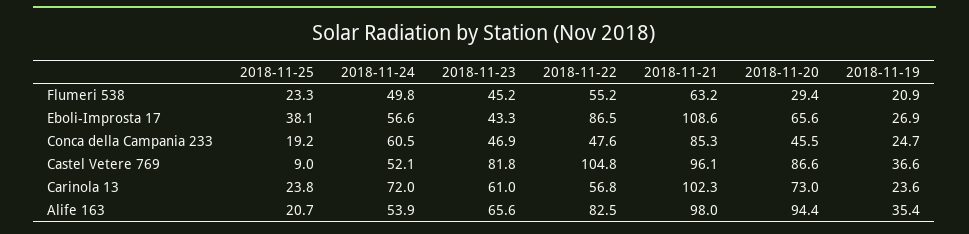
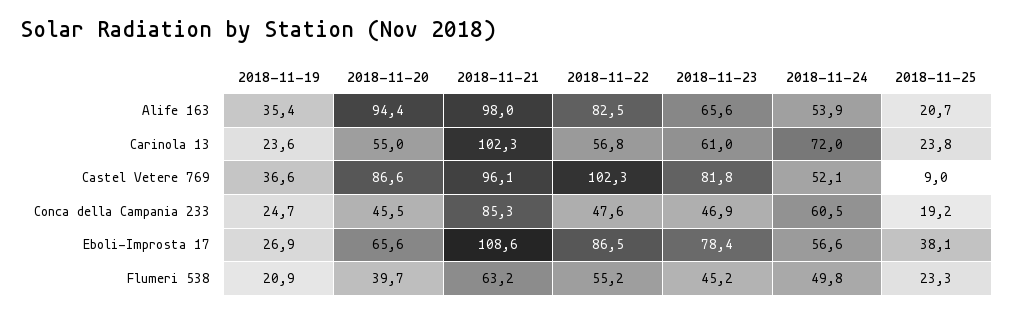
  {
    "2018-11-25": {
      "Flumeri 538": 23.3,
      "Eboli-Improsta 17": 38.1,
      "Conca della Campania 233": 19.2,
      "Castel Vetere 769": 9,
      "Carinola 13": 23.8,
      "Alife 163": 20.7
    },
    "2018-11-24": {
      "Flumeri 538": 49.8,
      "Eboli-Improsta 17": 56.6,
      "Conca della Campania 233": 60.5,
      "Castel Vetere 769": 52.1,
      "Carinola 13": 72,
      "Alife 163": 53.9
    },
    "2018-11-23": {
      "Flumeri 538": 45.2,
-     "Eboli-Improsta 17": 43.3,
+     "Eboli-Improsta 17": 78.4,
      "Conca della Campania 233": 46.9,
      "Castel Vetere 769": 81.8,
      "Carinola 13": 61,
      "Alife 163": 65.6
    },
    "2018-11-22": {
      "Flumeri 538": 55.2,
      "Eboli-Improsta 17": 86.5,
      "Conca della Campania 233": 47.6,
-     "Castel Vetere 769": 104.8,
+     "Castel Vetere 769": 102.3,
      "Carinola 13": 56.8,
      "Alife 163": 82.5
    },
    "2018-11-21": {
      "Flumeri 538": 63.2,
      "Eboli-Improsta 17": 108.6,
      "Conca della Campania 233": 85.3,
      "Castel Vetere 769": 96.1,
      "Carinola 13": 102.3,
      "Alife 163": 98
    },
    "2018-11-20": {
-     "Flumeri 538": 29.4,
+     "Flumeri 538": 39.7,
      "Eboli-Improsta 17": 65.6,
      "Conca della Campania 233": 45.5,
      "Castel Vetere 769": 86.6,
-     "Carinola 13": 73,
+     "Carinola 13": 55,
      "Alife 163": 94.4
    },
    "2018-11-19": {
      "Flumeri 538": 20.9,
      "Eboli-Improsta 17": 26.9,
      "Conca della Campania 233": 24.7,
      "Castel Vetere 769": 36.6,
      "Carinola 13": 23.6,
      "Alife 163": 35.4
    }
  }

